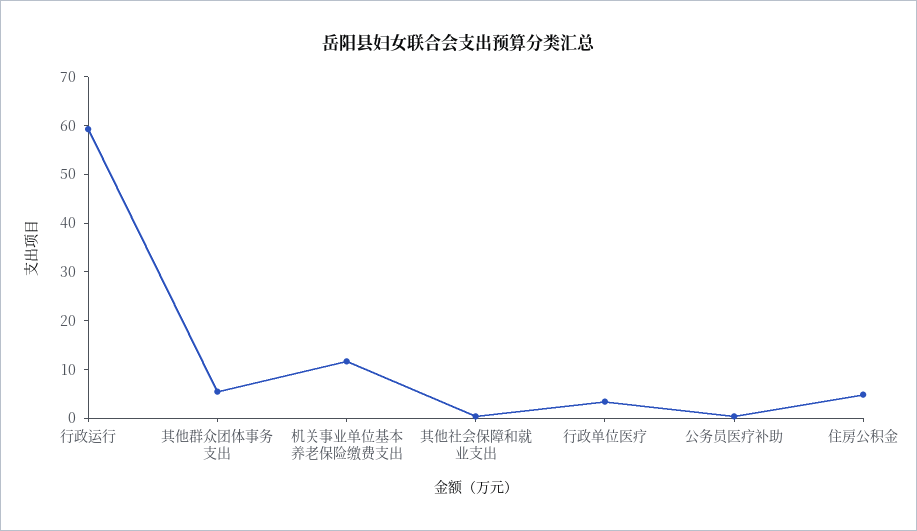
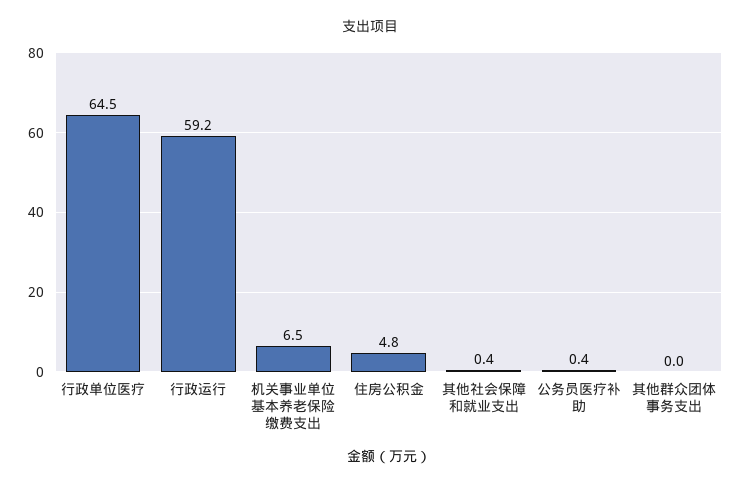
  {
    "行政运行": 59.2,
-   "其他群众团体事务支出": 6,
+   "其他群众团体事务支出": 0,
-   "机关事业单位基本养老保险缴费支出": 12,
+   "机关事业单位基本养老保险缴费支出": 6.5,
    "其他社会保障和就业支出": 0.4,
-   "行政单位医疗": 4,
+   "行政单位医疗": 64.5,
    "公务员医疗补助": 0.4,
    "住房公积金": 4.8
  }

